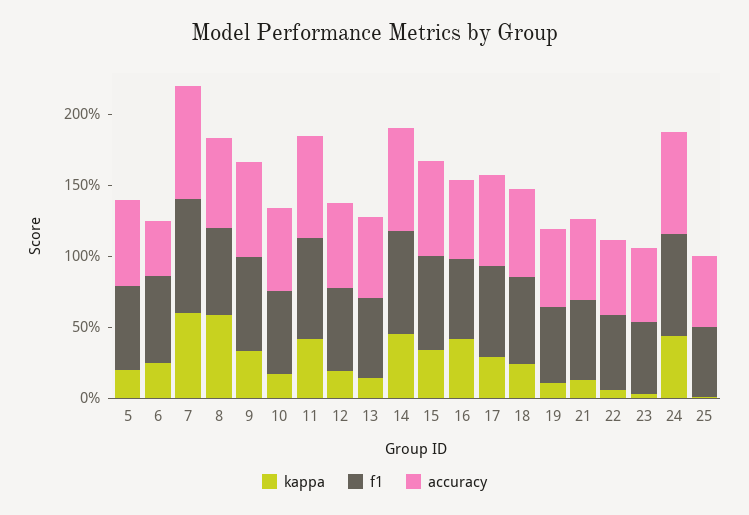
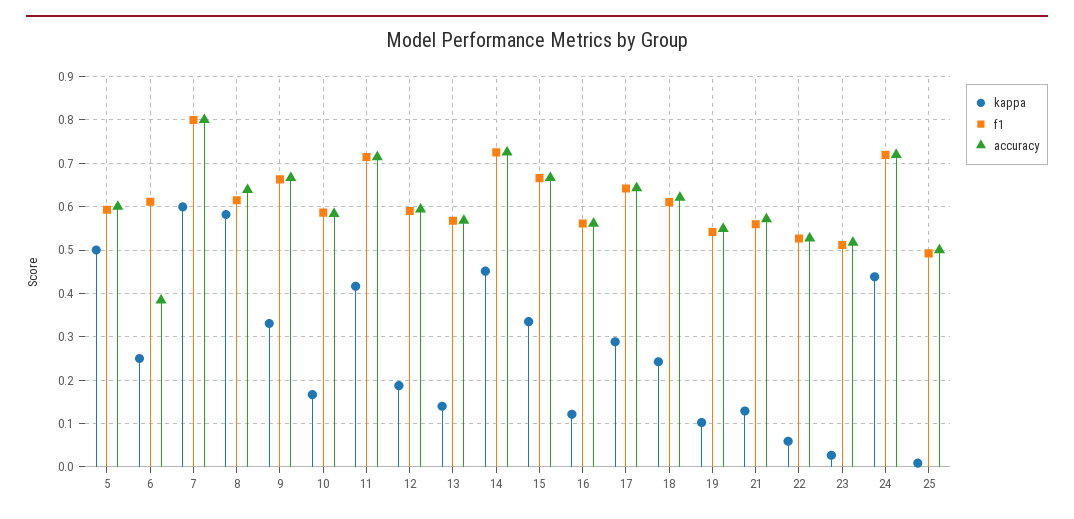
  {
    "kappa": {
-     "5": 0.2,
+     "5": 0.5,
      "6": 0.26,
      "7": 0.6,
      "8": 0.58,
      "9": 0.34,
      "10": 0.16,
      "11": 0.42,
      "12": 0.18,
      "13": 0.14,
      "14": 0.46,
      "15": 0.34,
-     "16": 0.4,
+     "16": 0.12,
      "17": 0.28,
      "18": 0.24,
      "19": 0.1,
      "21": 0.12,
      "22": 0.06,
      "23": 0.02,
      "24": 0.44,
      "25": 0
    },
    "f1": {
      "5": 0.6,
      "6": 0.62,
      "7": 0.8,
      "8": 0.62,
      "9": 0.66,
      "10": 0.58,
      "11": 0.72,
      "12": 0.6,
      "13": 0.56,
      "14": 0.72,
      "15": 0.66,
      "16": 0.56,
      "17": 0.64,
      "18": 0.62,
      "19": 0.54,
      "21": 0.56,
      "22": 0.52,
      "23": 0.52,
      "24": 0.72,
      "25": 0.5
    },
    "accuracy": {
      "5": 0.6,
      "6": 0.38,
      "7": 0.8,
      "8": 0.64,
      "9": 0.66,
      "10": 0.58,
      "11": 0.72,
      "12": 0.6,
      "13": 0.56,
      "14": 0.72,
      "15": 0.66,
      "16": 0.56,
      "17": 0.64,
      "18": 0.62,
      "19": 0.54,
      "21": 0.58,
      "22": 0.52,
      "23": 0.52,
      "24": 0.72,
      "25": 0.5
    }
  }

